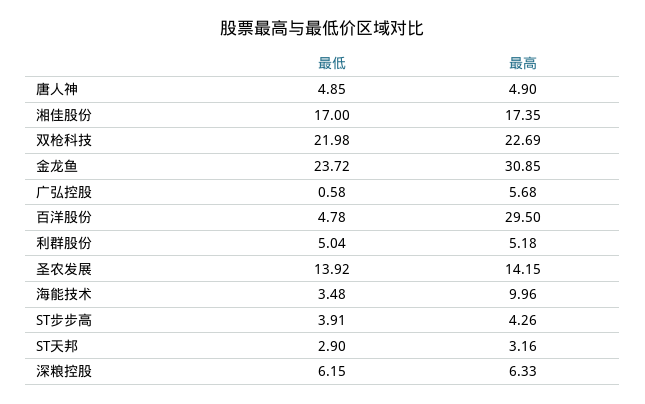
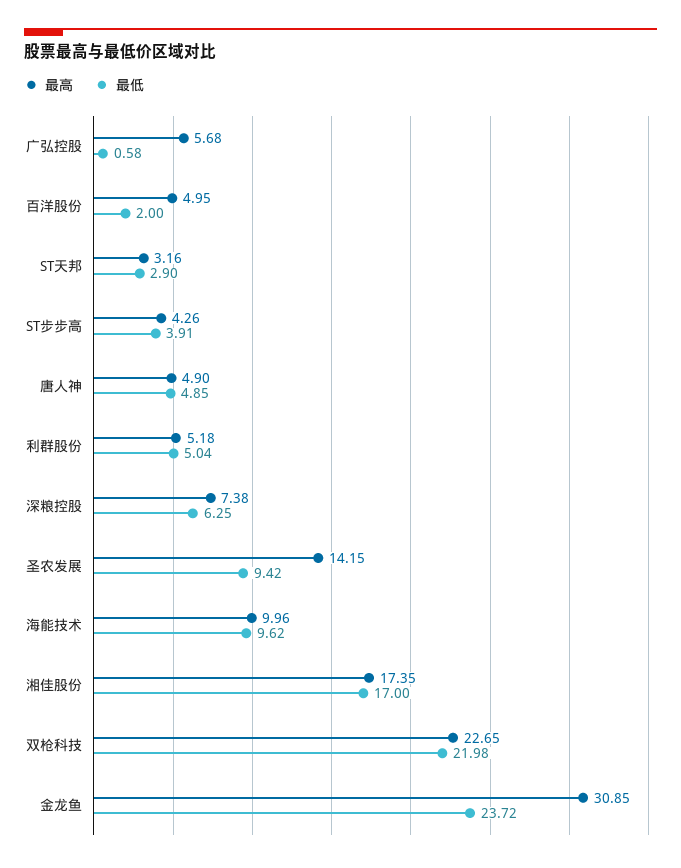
  {
    "最低": {
      "唐人神": 4.85,
      "湘佳股份": 17,
      "双枪科技": 21.98,
      "金龙鱼": 23.72,
      "广弘控股": 0.58,
-     "百洋股份": 4.78,
+     "百洋股份": 2,
      "利群股份": 5.04,
-     "圣农发展": 13.92,
+     "圣农发展": 9.42,
-     "海能技术": 3.48,
+     "海能技术": 9.62,
      "ST步步高": 3.91,
      "ST天邦": 2.9,
-     "深粮控股": 6.15
+     "深粮控股": 6.25
    },
    "最高": {
      "唐人神": 4.9,
      "湘佳股份": 17.35,
-     "双枪科技": 22.69,
+     "双枪科技": 22.65,
      "金龙鱼": 30.85,
      "广弘控股": 5.68,
-     "百洋股份": 29.5,
+     "百洋股份": 4.95,
      "利群股份": 5.18,
      "圣农发展": 14.15,
      "海能技术": 9.96,
      "ST步步高": 4.26,
      "ST天邦": 3.16,
-     "深粮控股": 6.33
+     "深粮控股": 7.38
    }
  }

